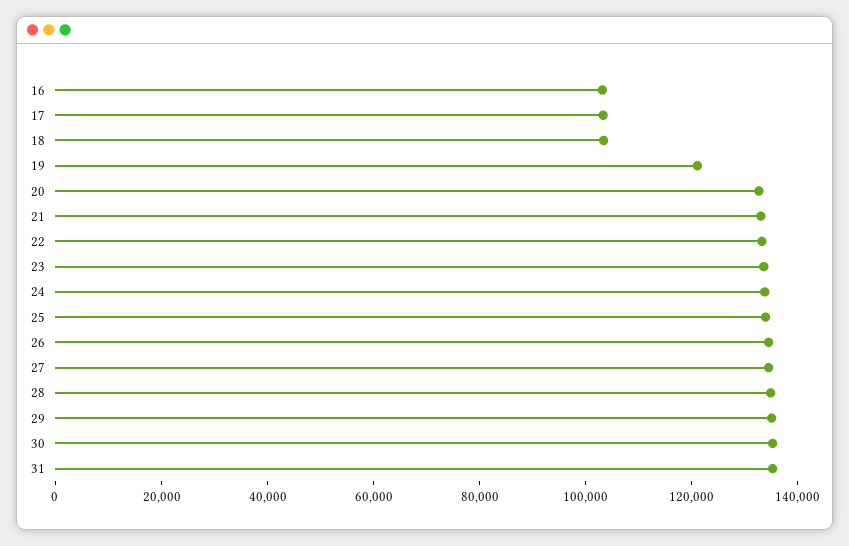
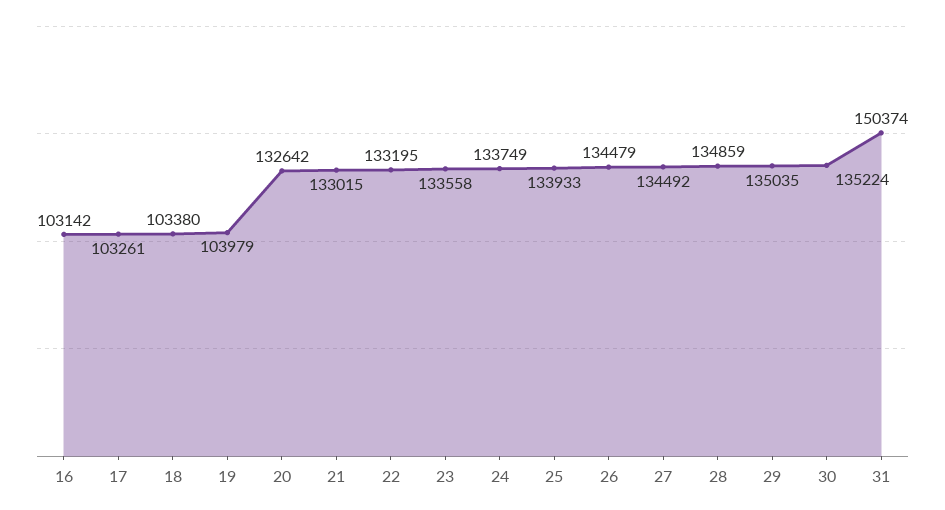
  {
    "16": 103142,
    "17": 103261,
    "18": 103380,
-   "19": 120000,
+   "19": 103979,
    "20": 132642,
    "21": 133015,
    "22": 133195,
    "23": 133558,
    "24": 133749,
    "25": 133933,
    "26": 134479,
    "27": 134492,
    "28": 134859,
    "29": 135035,
    "30": 135224,
-   "31": 135000
+   "31": 150374
  }

